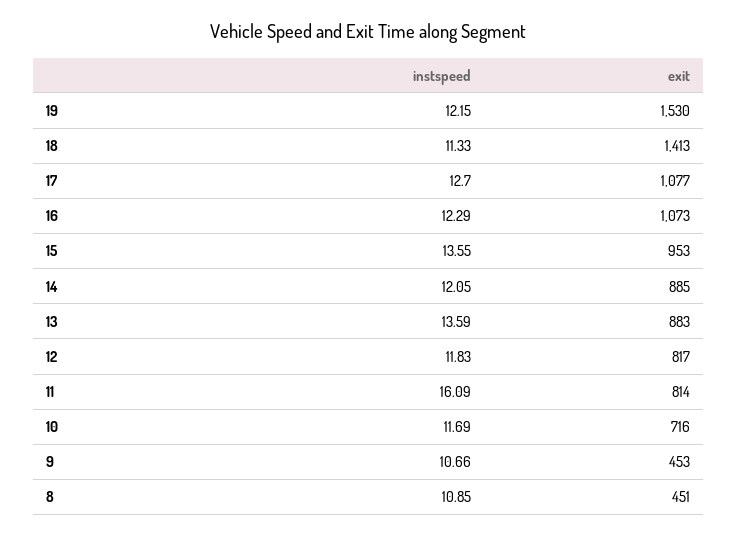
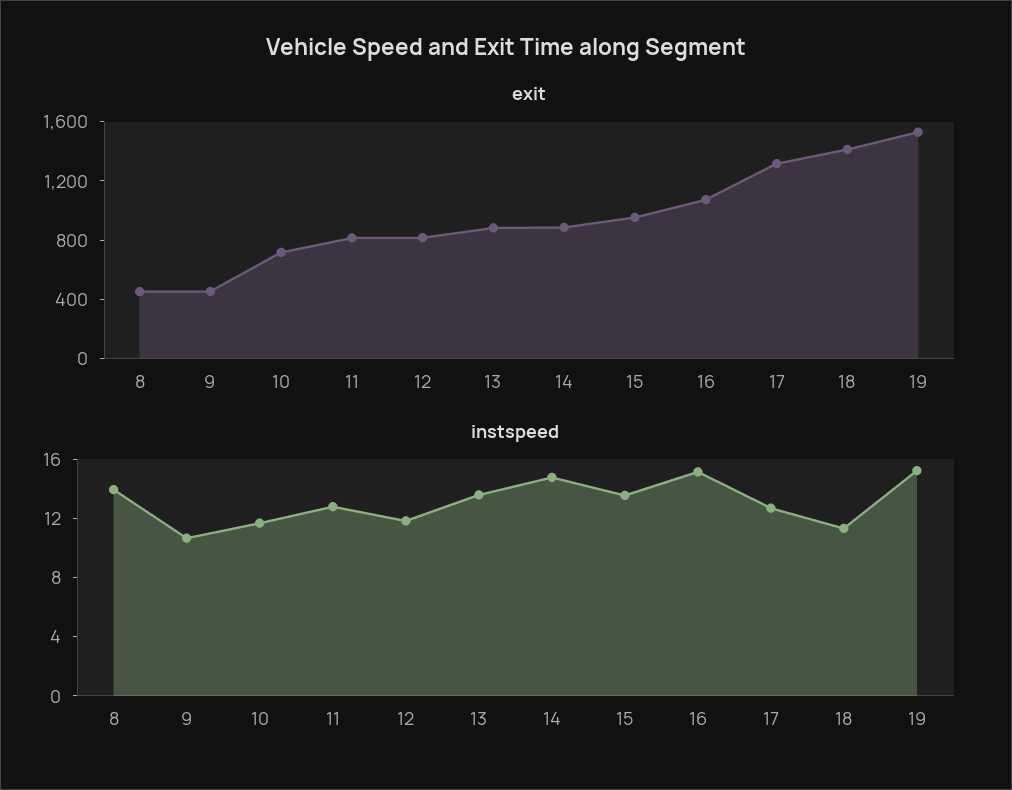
  {
    "instspeed": {
-     "19": 12.15,
+     "19": 15,
      "18": 11.33,
      "17": 12.7,
-     "16": 12.29,
+     "16": 15,
      "15": 13.55,
-     "14": 12.05,
+     "14": 15,
      "13": 13.59,
      "12": 11.83,
-     "11": 16.09,
+     "11": 13,
      "10": 11.69,
      "9": 10.66,
-     "8": 10.85
+     "8": 14
    },
    "exit": {
      "19": 1530,
      "18": 1413,
-     "17": 1077,
+     "17": 1300,
      "16": 1073,
      "15": 953,
      "14": 885,
      "13": 883,
      "12": 817,
      "11": 814,
      "10": 716,
      "9": 453,
      "8": 451
    }
  }

